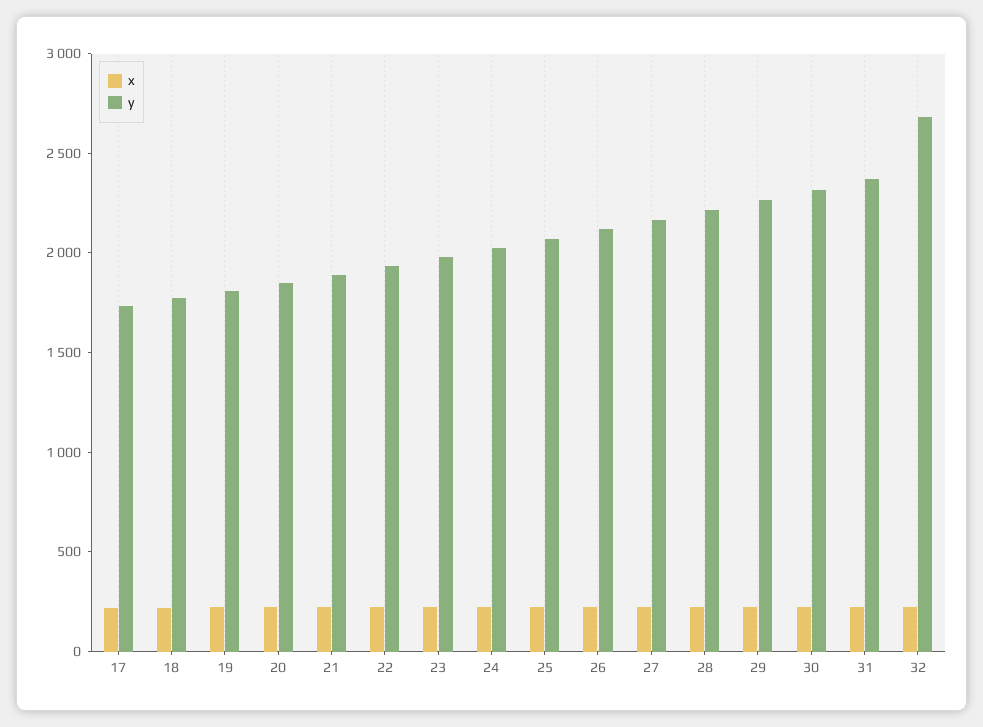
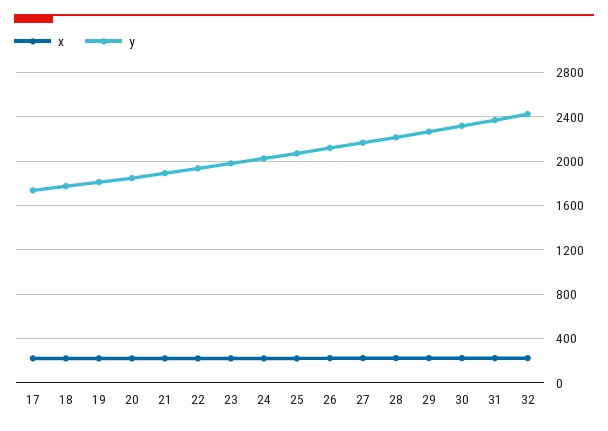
  {
    "x": {
      "17": 200,
      "18": 200,
      "19": 200,
      "20": 200,
      "21": 200,
      "22": 200,
      "23": 200,
      "24": 200,
      "25": 200,
      "26": 200,
      "27": 200,
      "28": 200,
      "29": 200,
      "30": 200,
      "31": 200,
      "32": 200
    },
    "y": {
      "17": 1700,
      "18": 1800,
      "19": 1800,
      "20": 1800,
      "21": 1900,
      "22": 1900,
      "23": 2000,
      "24": 2000,
      "25": 2100,
      "26": 2100,
      "27": 2200,
      "28": 2200,
      "29": 2300,
      "30": 2300,
      "31": 2400,
-     "32": 2700
+     "32": 2400
    }
  }

